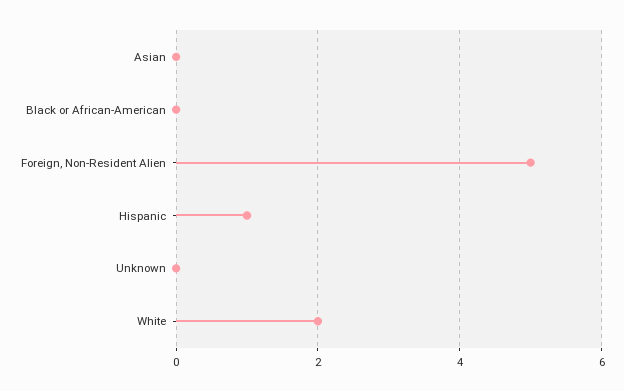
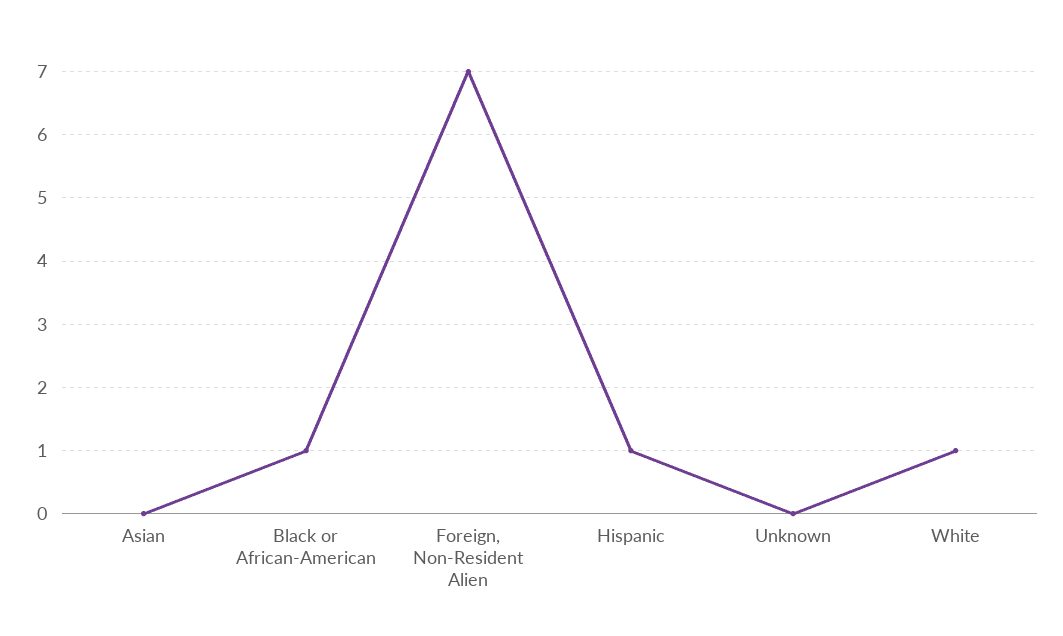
  {
    "Asian": 0,
-   "Black or African-American": 0,
+   "Black or African-American": 1,
-   "Foreign, Non-Resident Alien": 5,
+   "Foreign, Non-Resident Alien": 7,
    "Hispanic": 1,
    "Unknown": 0,
-   "White": 2
+   "White": 1
  }

